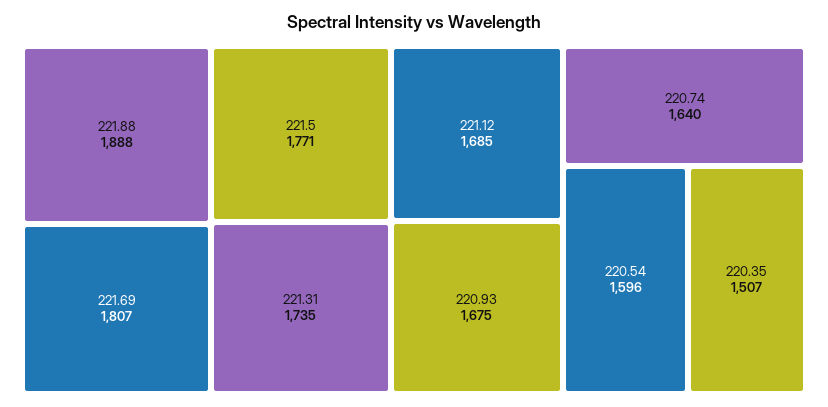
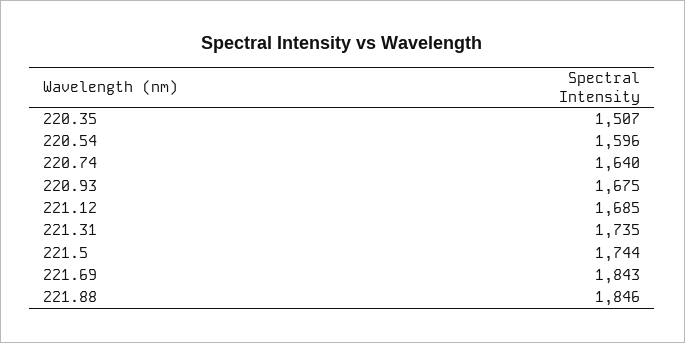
  {
-   "221.88": 1888,
+   "221.88": 1846,
-   "221.69": 1807,
+   "221.69": 1843,
-   "221.5": 1771,
+   "221.5": 1744,
    "221.31": 1735,
    "221.12": 1685,
    "220.93": 1675,
    "220.74": 1640,
    "220.54": 1596,
    "220.35": 1507
  }

